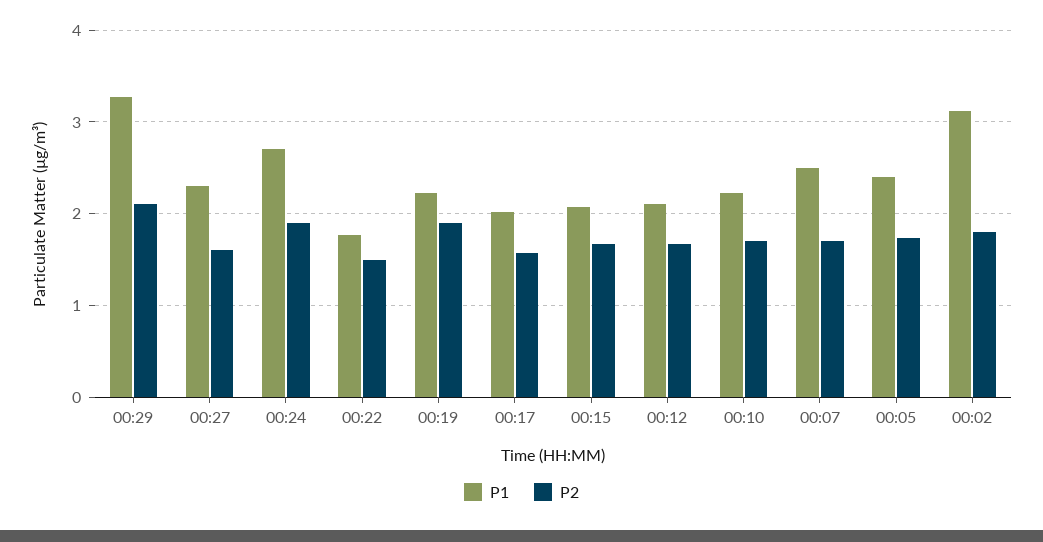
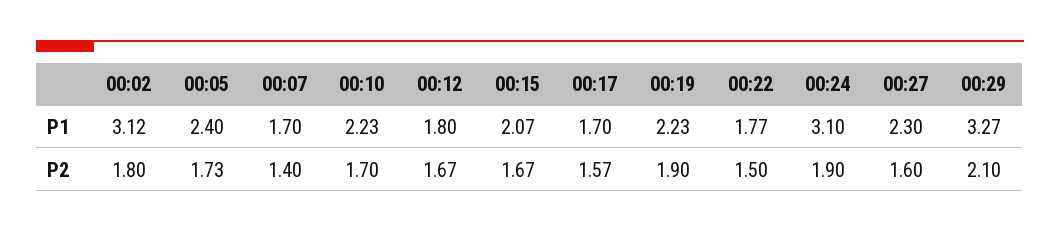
  {
    "P1": {
      "00:29": 3.27,
      "00:27": 2.3,
-     "00:24": 2.7,
+     "00:24": 3.1,
      "00:22": 1.77,
      "00:19": 2.23,
-     "00:17": 2,
+     "00:17": 1.7,
      "00:15": 2.07,
-     "00:12": 2.1,
+     "00:12": 1.8,
      "00:10": 2.23,
-     "00:07": 2.5,
+     "00:07": 1.7,
      "00:05": 2.4,
      "00:02": 3.12
    },
    "P2": {
      "00:29": 2.1,
      "00:27": 1.6,
      "00:24": 1.9,
      "00:22": 1.5,
      "00:19": 1.9,
      "00:17": 1.57,
      "00:15": 1.67,
      "00:12": 1.67,
      "00:10": 1.7,
-     "00:07": 1.7,
+     "00:07": 1.4,
      "00:05": 1.73,
      "00:02": 1.8
    }
  }

